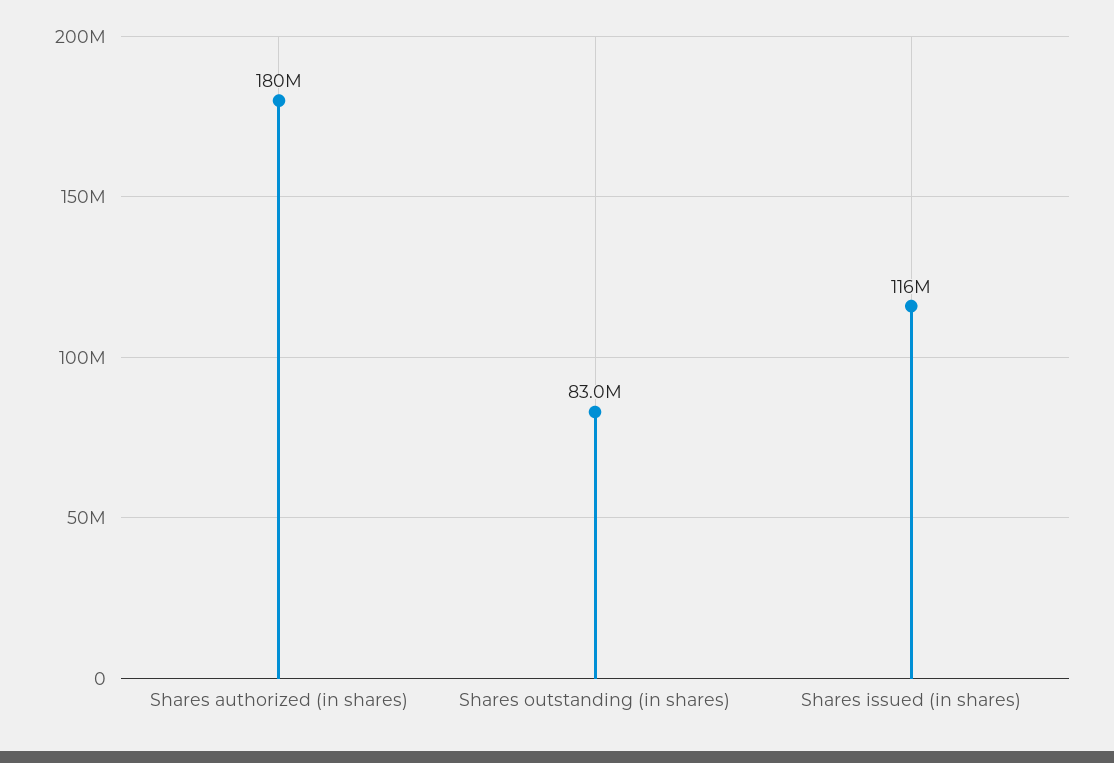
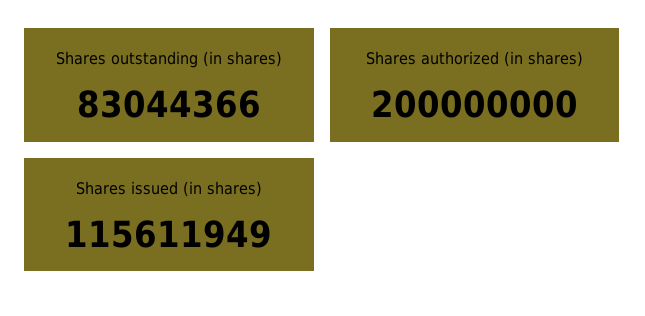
  {
-   "Shares authorized (in shares)": 180000000,
+   "Shares authorized (in shares)": 200000000,
    "Shares outstanding (in shares)": 83044366,
    "Shares issued (in shares)": 115611949
  }

